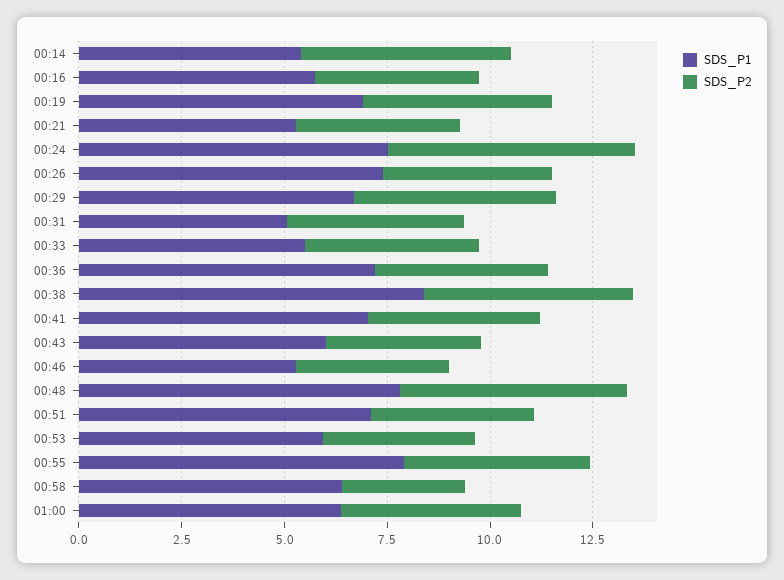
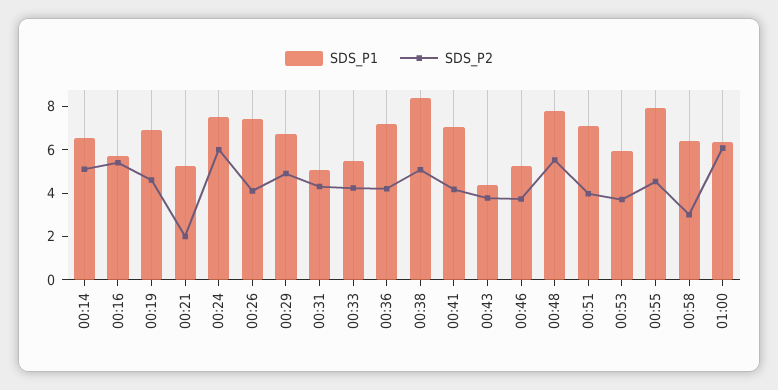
  {
    "SDS_P1": {
-     "00:14": 5.5,
+     "00:14": 6.5,
      "00:16": 5.5,
      "00:19": 7,
      "00:21": 5.5,
      "00:24": 7.5,
      "00:26": 7.5,
      "00:29": 6.5,
      "00:31": 5,
      "00:33": 5.5,
      "00:36": 7,
      "00:38": 8.5,
      "00:41": 7,
-     "00:43": 6,
+     "00:43": 4.5,
      "00:46": 5.5,
      "00:48": 8,
      "00:51": 7,
      "00:53": 6,
      "00:55": 8,
      "00:58": 6.5,
      "01:00": 6.5
    },
    "SDS_P2": {
      "00:14": 5,
-     "00:16": 4,
+     "00:16": 5.5,
      "00:19": 4.5,
-     "00:21": 4,
+     "00:21": 2,
      "00:24": 6,
      "00:26": 4,
      "00:29": 5,
      "00:31": 4.5,
      "00:33": 4,
      "00:36": 4,
      "00:38": 5,
      "00:41": 4,
      "00:43": 4,
      "00:46": 3.5,
      "00:48": 5.5,
      "00:51": 4,
      "00:53": 3.5,
      "00:55": 4.5,
      "00:58": 3,
-     "01:00": 4.5
+     "01:00": 6
    }
  }

